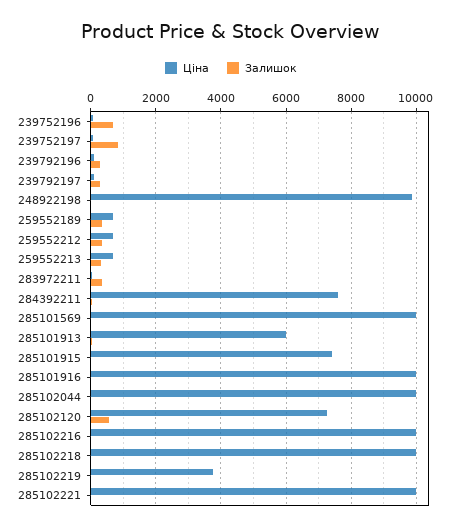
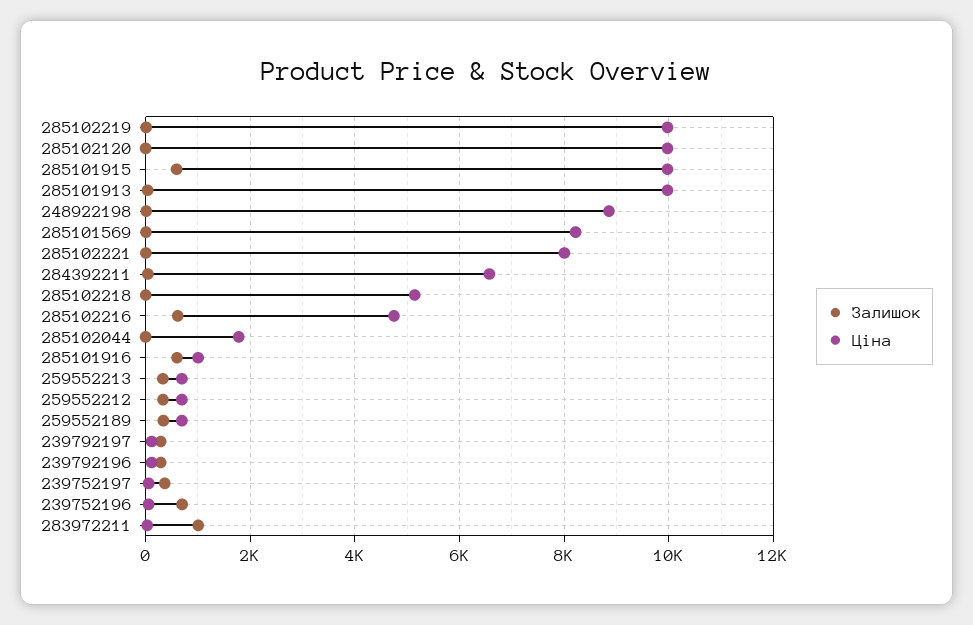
  {
    "Ціна": {
      "239752196": 0,
      "239752197": 0,
      "239792196": 200,
      "239792197": 200,
-     "248922198": 9800,
+     "248922198": 8800,
      "259552189": 600,
      "259552212": 600,
      "259552213": 600,
      "283972211": 0,
-     "284392211": 7600,
+     "284392211": 6600,
-     "285101569": 10000,
+     "285101569": 8200,
-     "285101913": 6000,
+     "285101913": 10000,
-     "285101915": 7400,
+     "285101915": 10000,
-     "285101916": 10000,
+     "285101916": 1000,
-     "285102044": 10000,
+     "285102044": 1800,
-     "285102120": 7200,
+     "285102120": 10000,
-     "285102216": 10000,
+     "285102216": 4800,
-     "285102218": 10000,
+     "285102218": 5200,
-     "285102219": 3800,
+     "285102219": 10000,
-     "285102221": 10000
+     "285102221": 8000
    },
    "Залишок": {
      "239752196": 600,
-     "239752197": 800,
+     "239752197": 400,
      "239792196": 200,
      "239792197": 200,
      "248922198": 0,
      "259552189": 400,
      "259552212": 400,
      "259552213": 400,
-     "283972211": 400,
+     "283972211": 1000,
      "284392211": 0,
      "285101569": 0,
      "285101913": 0,
-     "285101915": 0,
+     "285101915": 600,
-     "285101916": 0,
+     "285101916": 600,
      "285102044": 0,
-     "285102120": 600,
+     "285102120": 0,
-     "285102216": 0,
+     "285102216": 600,
      "285102218": 0,
      "285102219": 0,
      "285102221": 0
    }
  }

